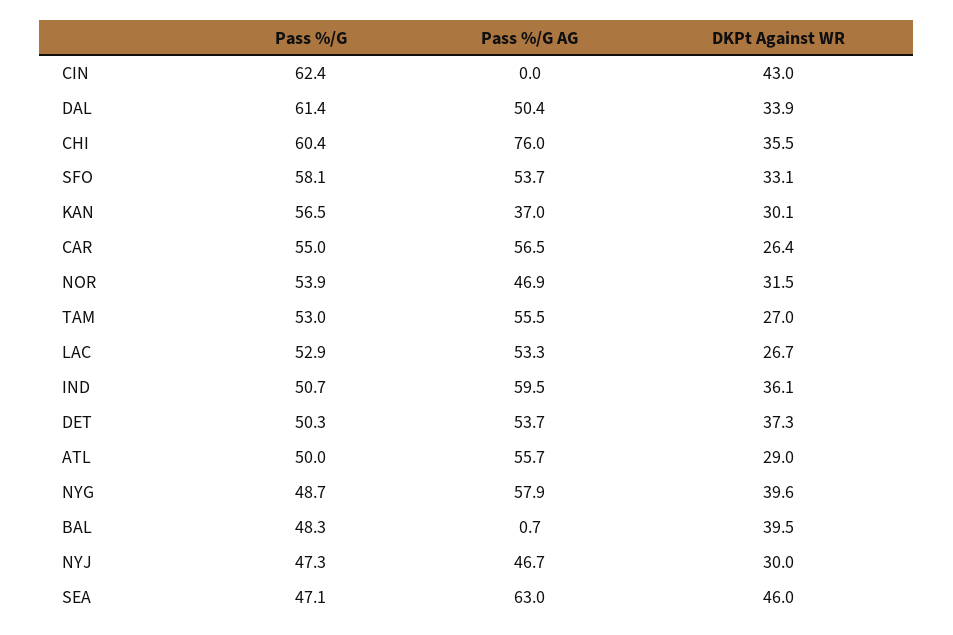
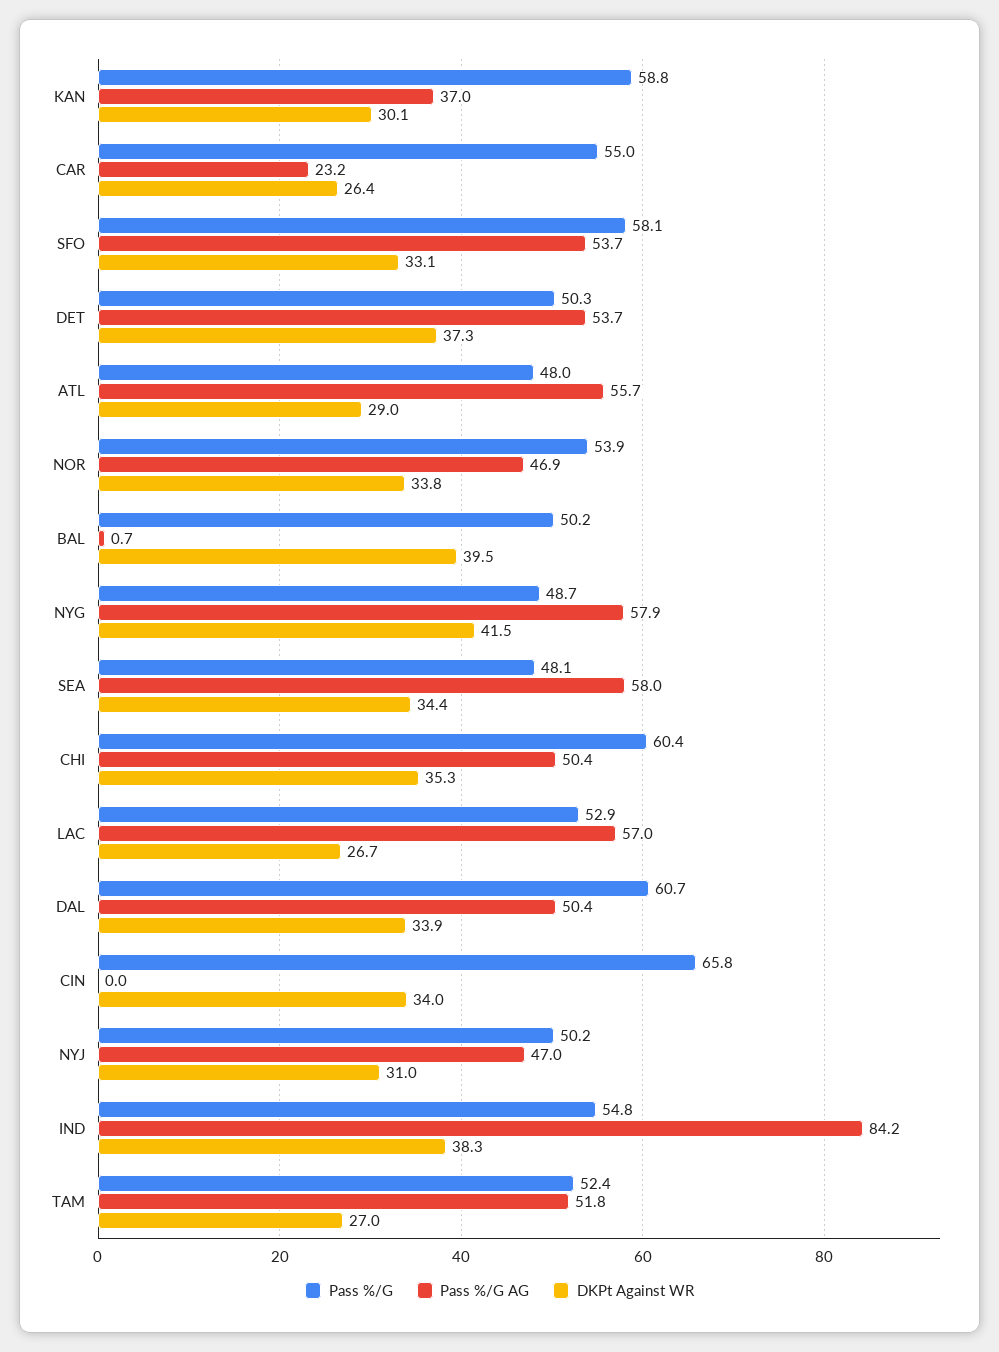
  {
    "Pass %/G": {
-     "CIN": 62.4,
+     "CIN": 65.8,
-     "DAL": 61.4,
+     "DAL": 60.7,
      "CHI": 60.4,
      "SFO": 58.1,
-     "KAN": 56.5,
+     "KAN": 58.8,
      "CAR": 55,
      "NOR": 53.9,
-     "TAM": 53,
+     "TAM": 52.4,
      "LAC": 52.9,
-     "IND": 50.7,
+     "IND": 54.8,
      "DET": 50.3,
-     "ATL": 50,
+     "ATL": 48,
      "NYG": 48.7,
-     "BAL": 48.3,
+     "BAL": 50.2,
-     "NYJ": 47.3,
+     "NYJ": 50.2,
-     "SEA": 47.1
+     "SEA": 48.1
    },
    "Pass %/G AG": {
      "CIN": 0,
      "DAL": 50.4,
-     "CHI": 76,
+     "CHI": 50.4,
      "SFO": 53.7,
      "KAN": 37,
-     "CAR": 56.5,
+     "CAR": 23.2,
      "NOR": 46.9,
-     "TAM": 55.5,
+     "TAM": 51.8,
-     "LAC": 53.3,
+     "LAC": 57,
-     "IND": 59.5,
+     "IND": 84.2,
      "DET": 53.7,
      "ATL": 55.7,
      "NYG": 57.9,
      "BAL": 0.7,
-     "NYJ": 46.7,
+     "NYJ": 47,
-     "SEA": 63
+     "SEA": 58
    },
    "DKPt Against WR": {
-     "CIN": 43,
+     "CIN": 34,
      "DAL": 33.9,
-     "CHI": 35.5,
+     "CHI": 35.3,
      "SFO": 33.1,
      "KAN": 30.1,
      "CAR": 26.4,
-     "NOR": 31.5,
+     "NOR": 33.8,
      "TAM": 27,
      "LAC": 26.7,
-     "IND": 36.1,
+     "IND": 38.3,
      "DET": 37.3,
      "ATL": 29,
-     "NYG": 39.6,
+     "NYG": 41.5,
      "BAL": 39.5,
-     "NYJ": 30,
+     "NYJ": 31,
-     "SEA": 46
+     "SEA": 34.4
    }
  }

